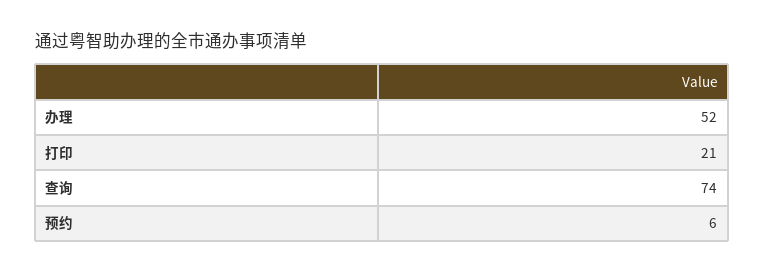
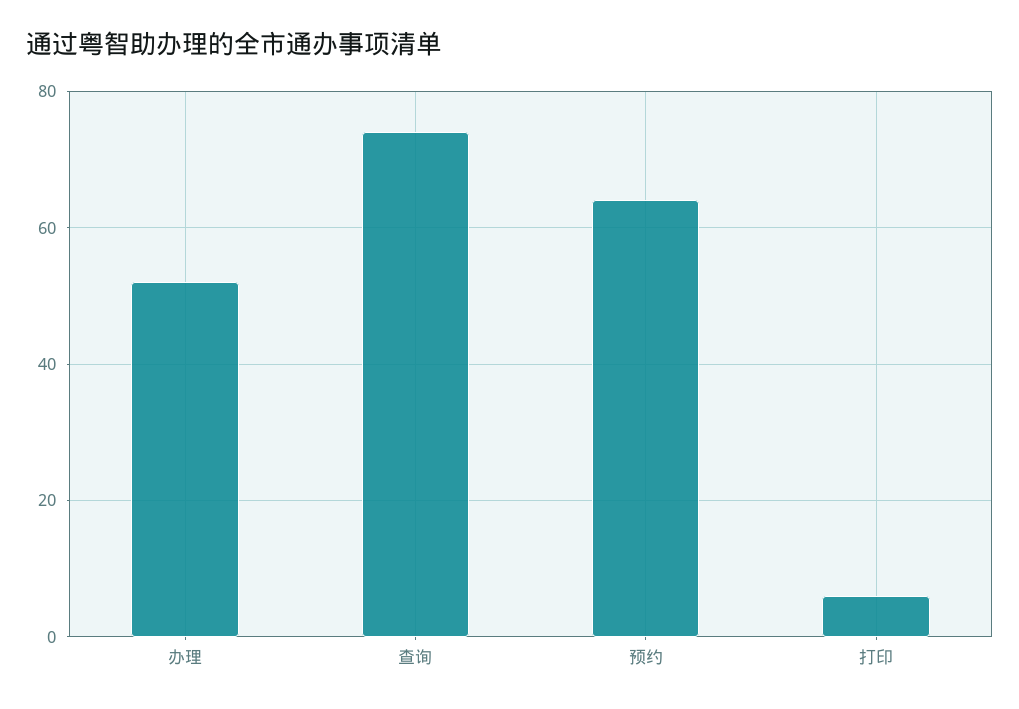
  {
    "办理": 52,
-   "打印": 21,
+   "打印": 5,
    "查询": 74,
-   "预约": 6
+   "预约": 65
  }

